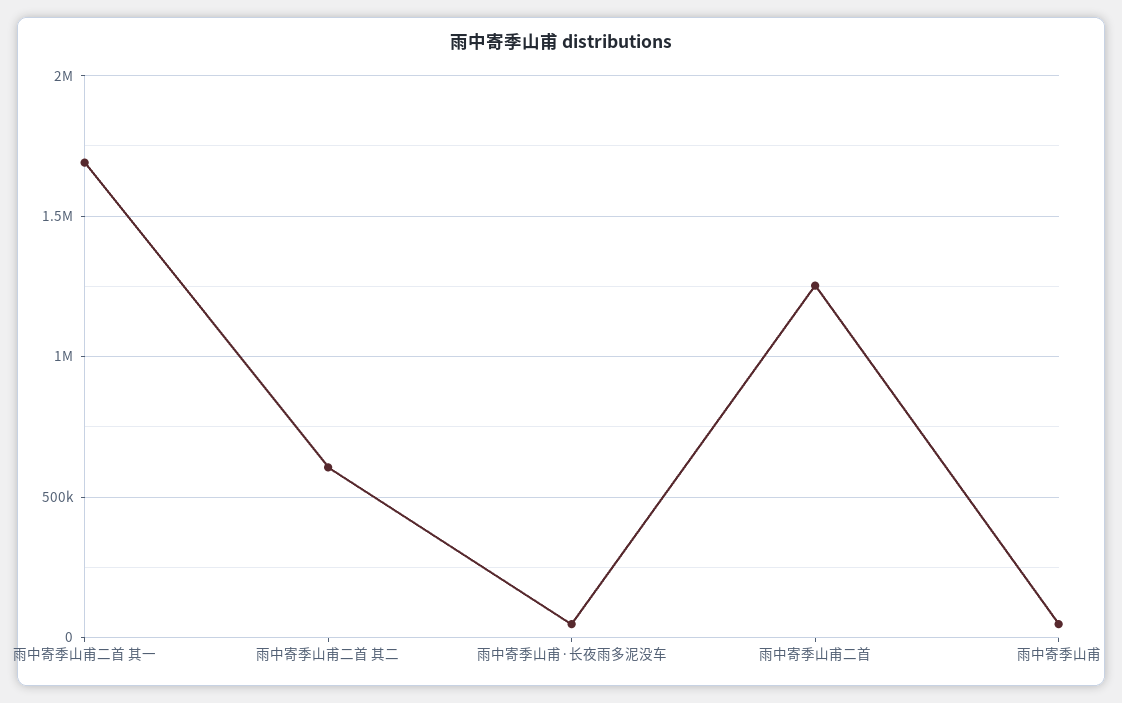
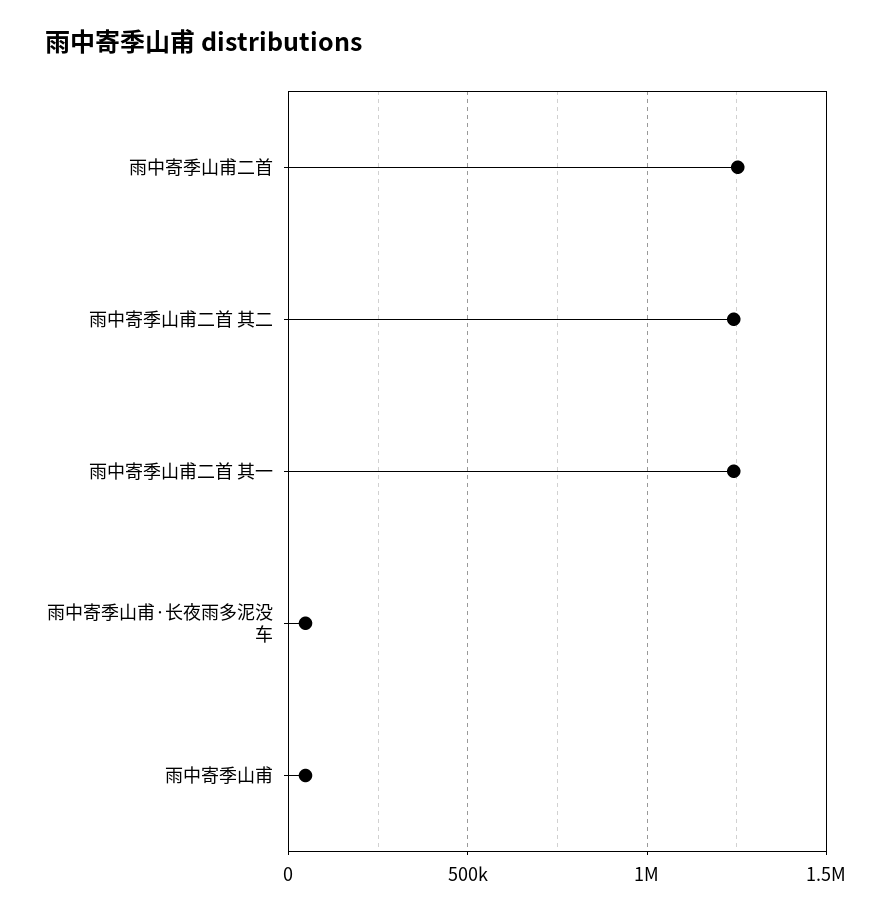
  {
-   "雨中寄季山甫二首 其一": 1700000,
+   "雨中寄季山甫二首 其一": 1250000,
-   "雨中寄季山甫二首 其二": 600000,
+   "雨中寄季山甫二首 其二": 1250000,
    "雨中寄季山甫·长夜雨多泥没车": 50000,
    "雨中寄季山甫二首": 1250000,
    "雨中寄季山甫": 50000
  }

